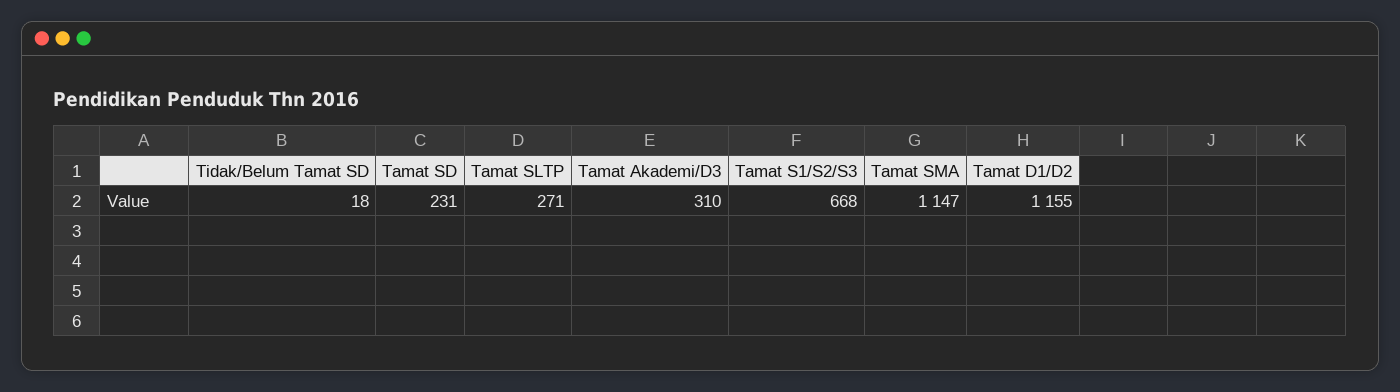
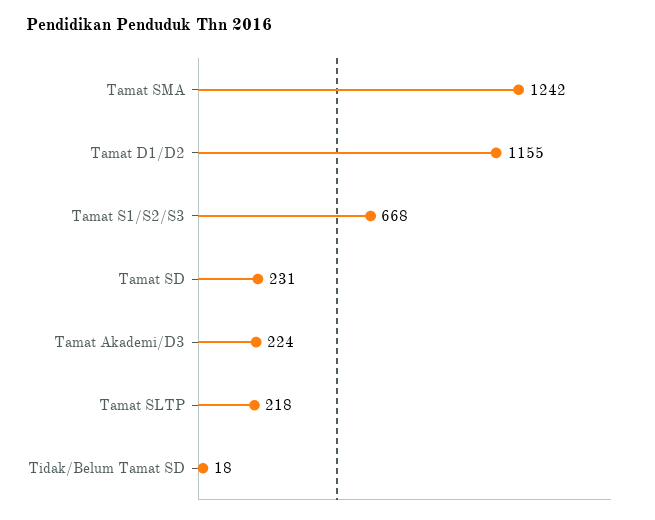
  {
    "Tidak/Belum Tamat SD": 18,
    "Tamat SD": 231,
-   "Tamat SLTP": 271,
+   "Tamat SLTP": 218,
-   "Tamat Akademi/D3": 310,
+   "Tamat Akademi/D3": 224,
    "Tamat S1/S2/S3": 668,
-   "Tamat SMA": 1147,
+   "Tamat SMA": 1242,
    "Tamat D1/D2": 1155
  }

